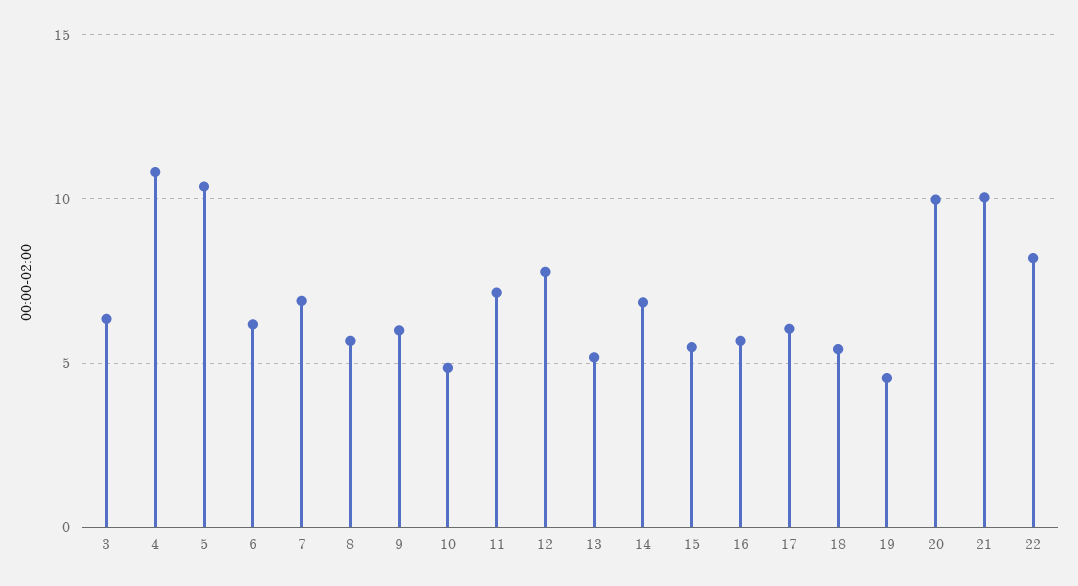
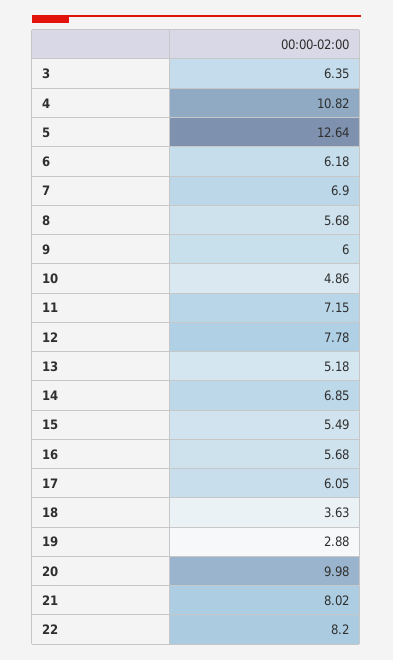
  {
    "3": 6.35,
    "4": 10.82,
-   "5": 10.5,
+   "5": 12.64,
    "6": 6.18,
    "7": 6.9,
    "8": 5.68,
    "9": 6,
    "10": 4.86,
    "11": 7.15,
    "12": 7.78,
    "13": 5.18,
    "14": 6.85,
    "15": 5.49,
    "16": 5.68,
    "17": 6.05,
-   "18": 5.5,
+   "18": 3.63,
-   "19": 4.5,
+   "19": 2.88,
    "20": 9.98,
-   "21": 10,
+   "21": 8.02,
    "22": 8.2
  }

